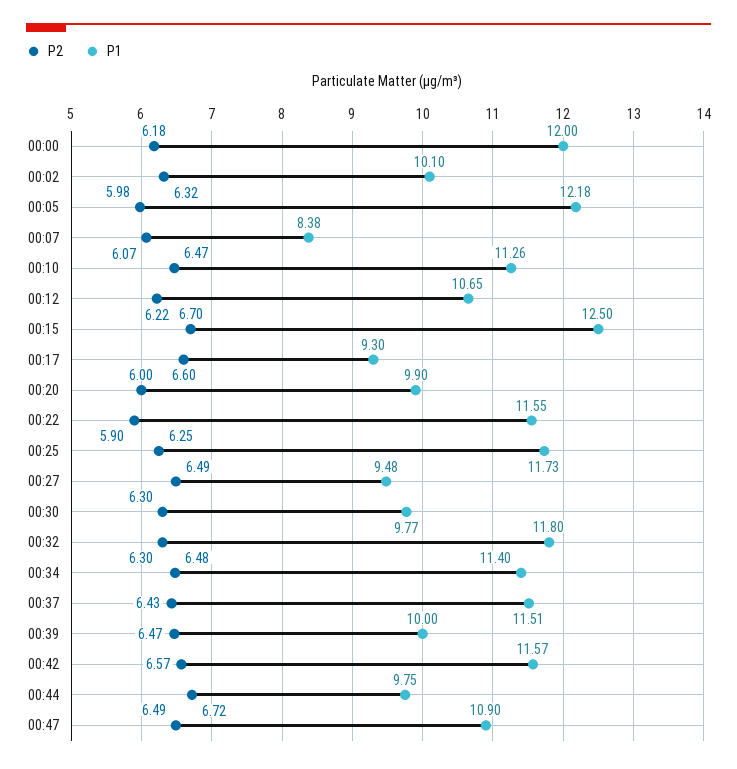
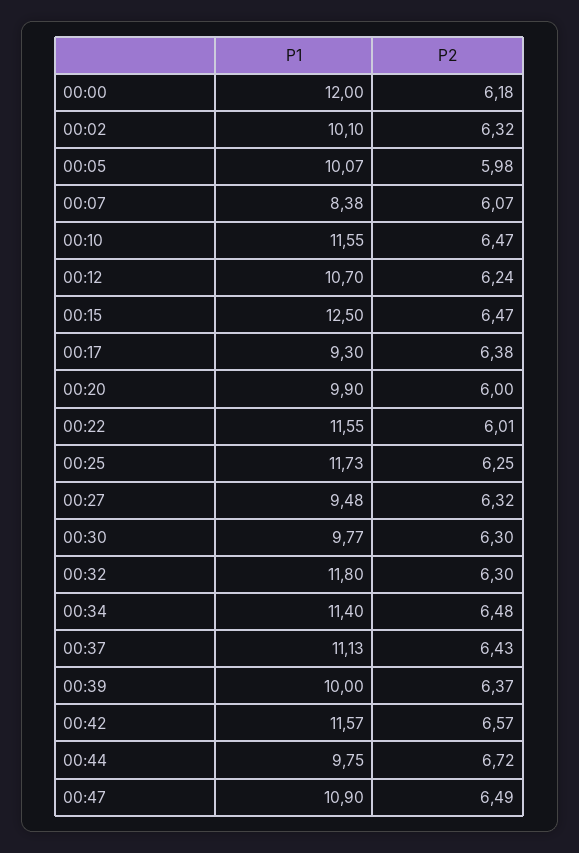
  {
    "P2": {
      "00:00": 6.18,
      "00:02": 6.32,
      "00:05": 5.98,
      "00:07": 6.07,
      "00:10": 6.47,
-     "00:12": 6.22,
+     "00:12": 6.24,
-     "00:15": 6.7,
+     "00:15": 6.47,
-     "00:17": 6.6,
+     "00:17": 6.38,
      "00:20": 6,
-     "00:22": 5.9,
+     "00:22": 6.01,
      "00:25": 6.25,
-     "00:27": 6.49,
+     "00:27": 6.32,
      "00:30": 6.3,
      "00:32": 6.3,
      "00:34": 6.48,
      "00:37": 6.43,
-     "00:39": 6.47,
+     "00:39": 6.37,
      "00:42": 6.57,
      "00:44": 6.72,
      "00:47": 6.49
    },
    "P1": {
      "00:00": 12,
      "00:02": 10.1,
-     "00:05": 12.18,
+     "00:05": 10.07,
      "00:07": 8.38,
-     "00:10": 11.26,
+     "00:10": 11.55,
-     "00:12": 10.65,
+     "00:12": 10.7,
      "00:15": 12.5,
      "00:17": 9.3,
      "00:20": 9.9,
      "00:22": 11.55,
      "00:25": 11.73,
      "00:27": 9.48,
      "00:30": 9.77,
      "00:32": 11.8,
      "00:34": 11.4,
-     "00:37": 11.51,
+     "00:37": 11.13,
      "00:39": 10,
      "00:42": 11.57,
      "00:44": 9.75,
      "00:47": 10.9
    }
  }

